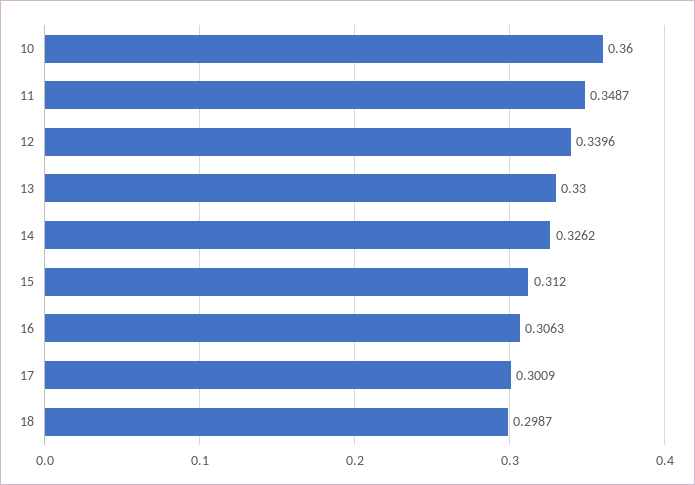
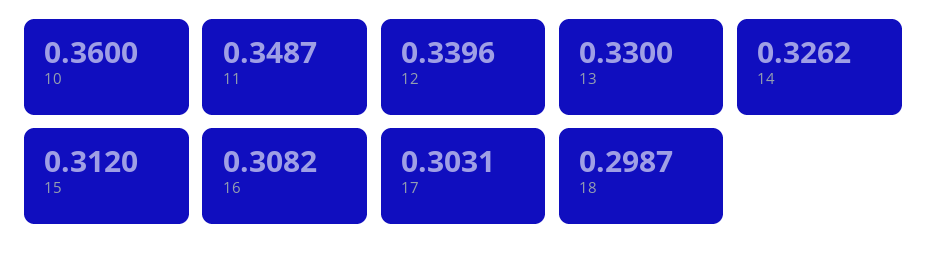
  {
    "10": 0.36,
    "11": 0.3487,
    "12": 0.3396,
    "13": 0.33,
    "14": 0.3262,
    "15": 0.312,
-   "16": 0.3063,
+   "16": 0.3082,
-   "17": 0.3009,
+   "17": 0.3031,
    "18": 0.2987
  }

